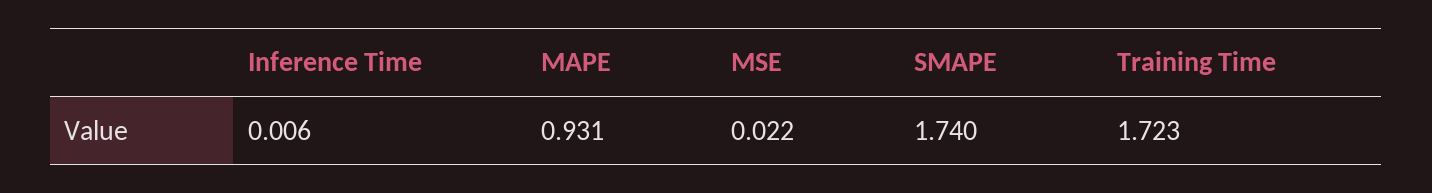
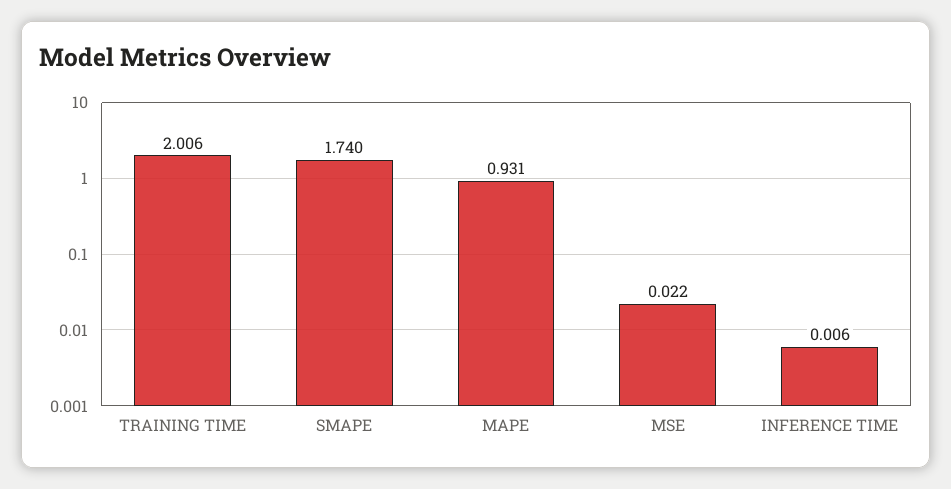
  {
    "Inference Time": 0.006,
    "MAPE": 0.931,
    "MSE": 0.022,
    "SMAPE": 1.74,
-   "Training Time": 1.723
+   "Training Time": 2.006
  }

